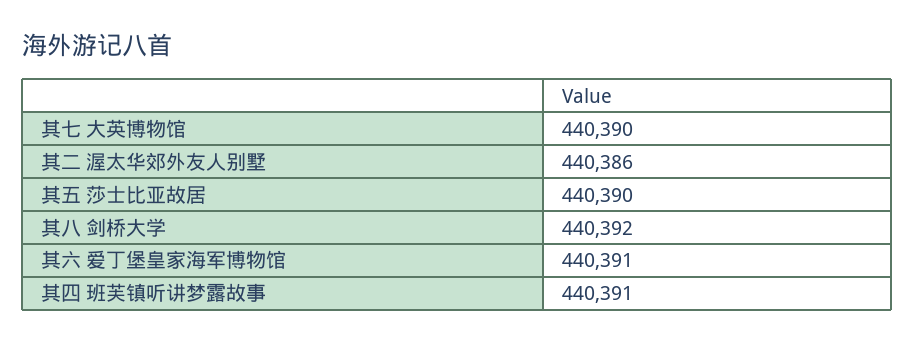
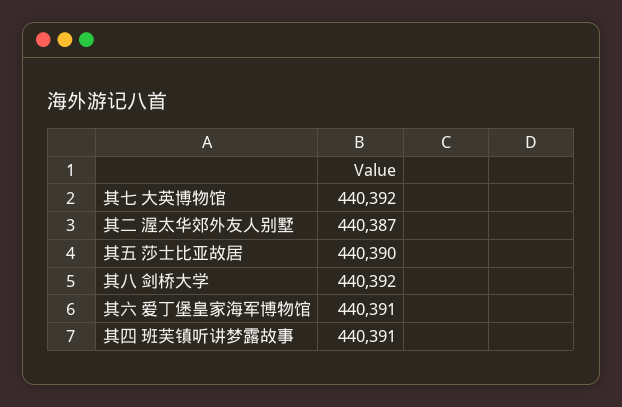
  {
-   "其七 大英博物馆": 440390,
+   "其七 大英博物馆": 440392,
-   "其二 渥太华郊外友人别墅": 440386,
+   "其二 渥太华郊外友人别墅": 440387,
    "其五 莎士比亚故居": 440390,
    "其八 剑桥大学": 440392,
    "其六 爱丁堡皇家海军博物馆": 440391,
    "其四 班芙镇听讲梦露故事": 440391
  }

